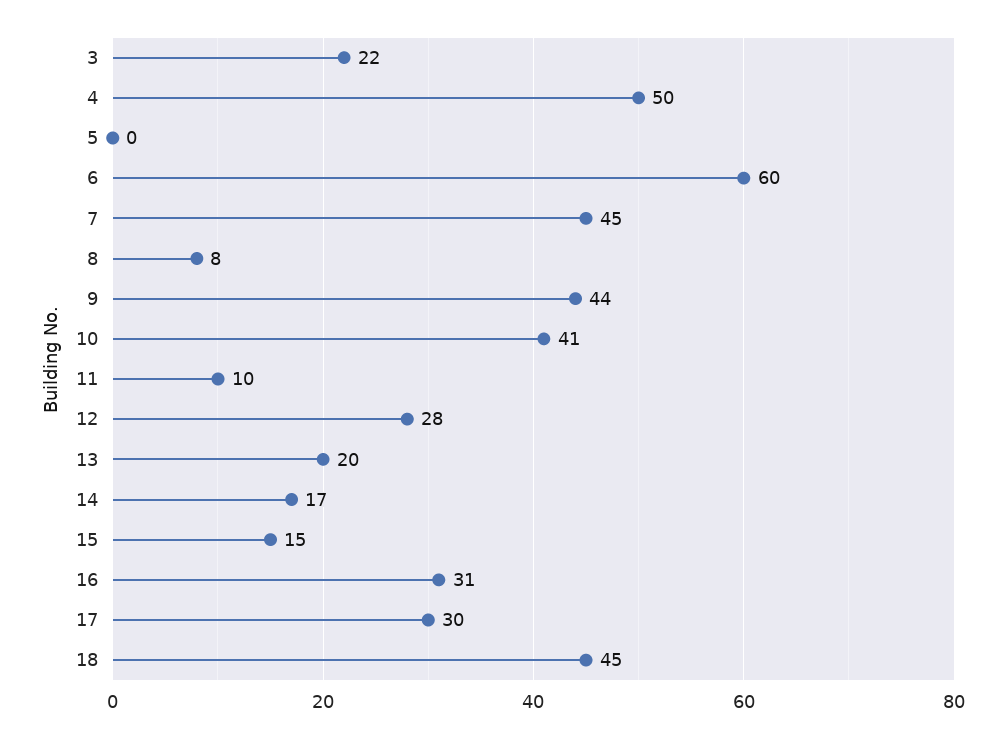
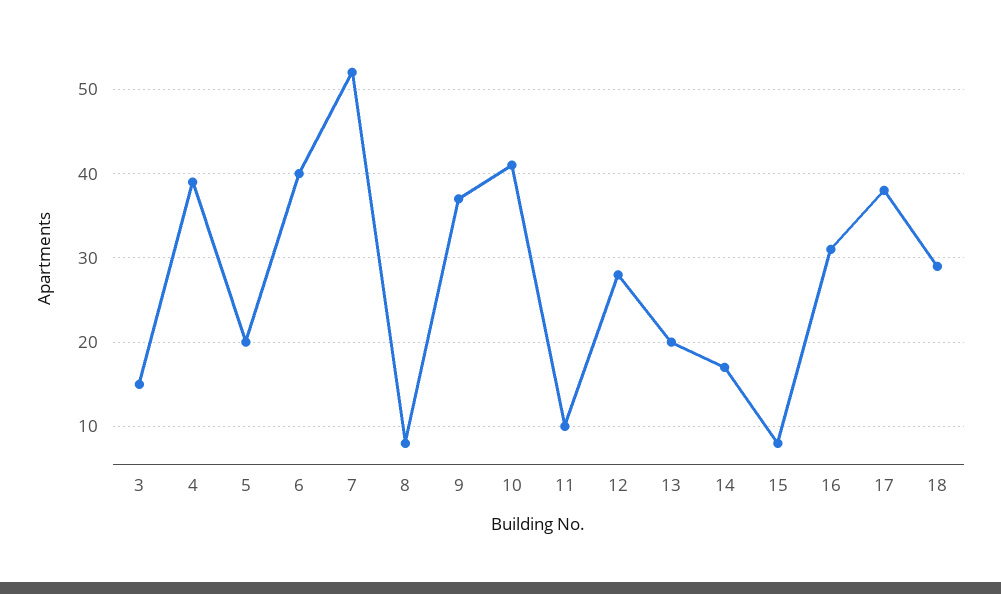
  {
-   "3": 22,
+   "3": 15,
-   "4": 50,
+   "4": 39,
-   "5": 0,
+   "5": 20,
-   "6": 60,
+   "6": 40,
-   "7": 45,
+   "7": 52,
    "8": 8,
-   "9": 44,
+   "9": 37,
    "10": 41,
    "11": 10,
    "12": 28,
    "13": 20,
    "14": 17,
-   "15": 15,
+   "15": 8,
    "16": 31,
-   "17": 30,
+   "17": 38,
-   "18": 45
+   "18": 29
  }

